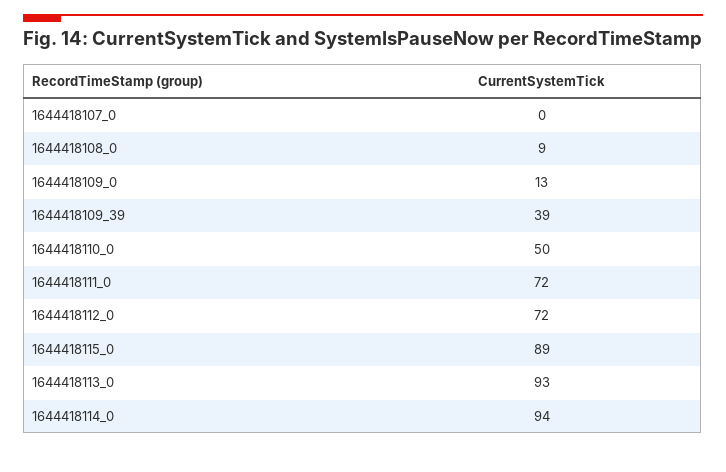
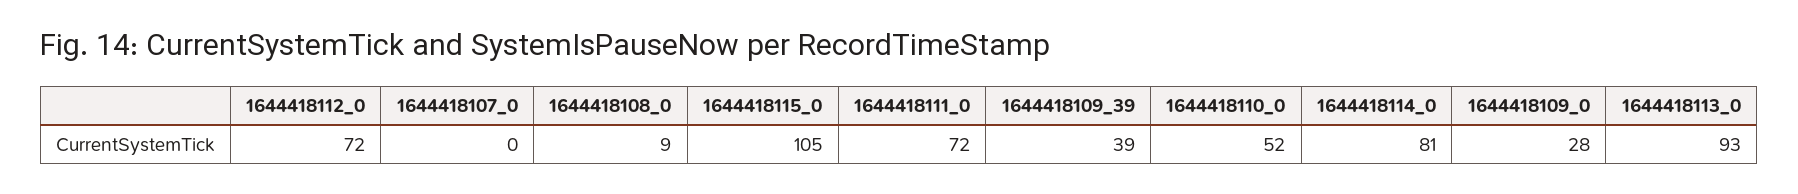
  {
    "1644418107_0": 0,
    "1644418108_0": 9,
-   "1644418109_0": 13,
+   "1644418109_0": 28,
    "1644418109_39": 39,
-   "1644418110_0": 50,
+   "1644418110_0": 52,
    "1644418111_0": 72,
    "1644418112_0": 72,
-   "1644418115_0": 89,
+   "1644418115_0": 105,
    "1644418113_0": 93,
-   "1644418114_0": 94
+   "1644418114_0": 81
  }

